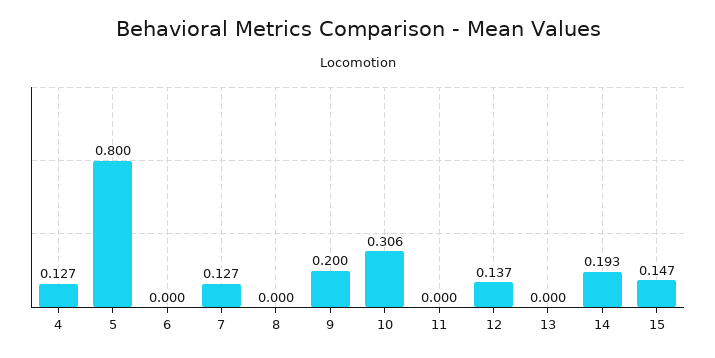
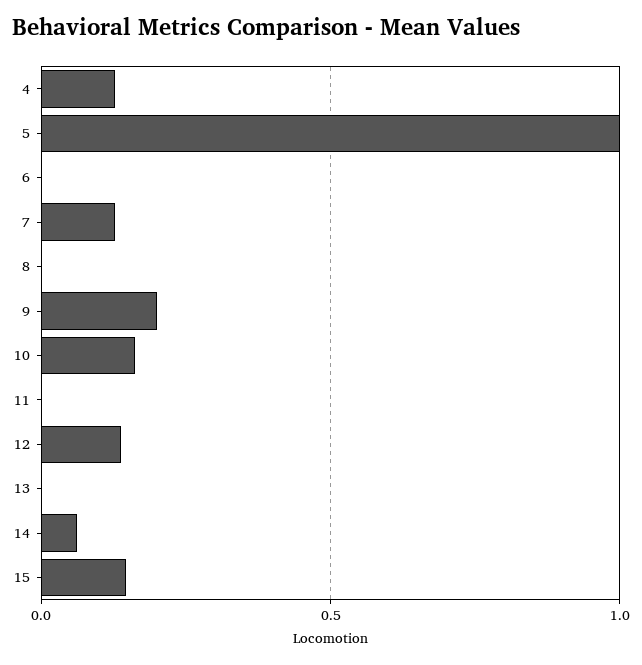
  {
    "4": 0.127,
-   "5": 0.8,
+   "5": 1,
    "6": 0,
    "7": 0.127,
    "8": 0,
    "9": 0.2,
-   "10": 0.306,
+   "10": 0.15,
    "11": 0,
    "12": 0.137,
    "13": 0,
-   "14": 0.193,
+   "14": 0.05,
    "15": 0.147
  }

